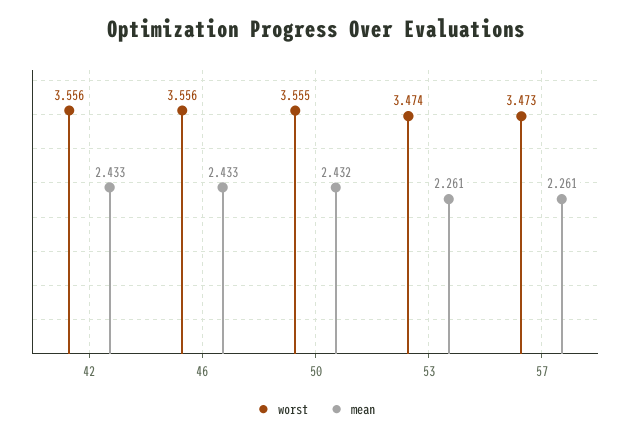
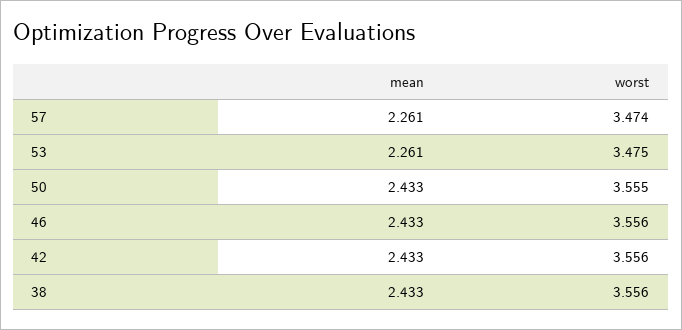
  {
    "worst": {
      "42": 3.556,
      "46": 3.556,
      "50": 3.555,
-     "53": 3.474,
+     "53": 3.475,
-     "57": 3.473
+     "57": 3.474,
+     "38": 3.556
    },
    "mean": {
      "42": 2.433,
      "46": 2.433,
-     "50": 2.432,
+     "50": 2.433,
      "53": 2.261,
-     "57": 2.261
+     "57": 2.261,
+     "38": 2.433
    }
  }

